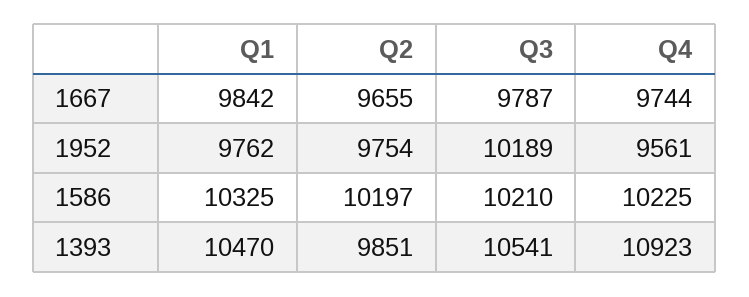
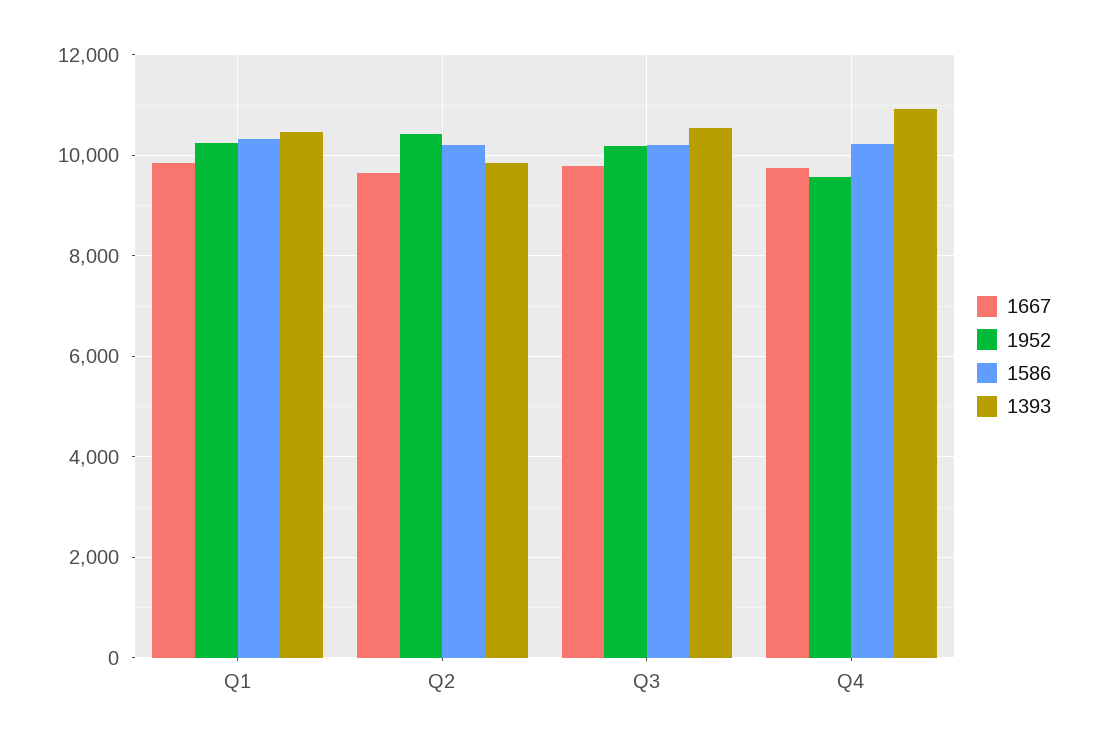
  {
    "1667": {
      "Q1": 9842,
      "Q2": 9655,
      "Q3": 9787,
      "Q4": 9744
    },
    "1952": {
-     "Q1": 9762,
+     "Q1": 10200,
-     "Q2": 9754,
+     "Q2": 10400,
      "Q3": 10189,
      "Q4": 9561
    },
    "1586": {
      "Q1": 10325,
      "Q2": 10197,
      "Q3": 10210,
      "Q4": 10225
    },
    "1393": {
      "Q1": 10470,
      "Q2": 9851,
      "Q3": 10541,
      "Q4": 10923
    }
  }

